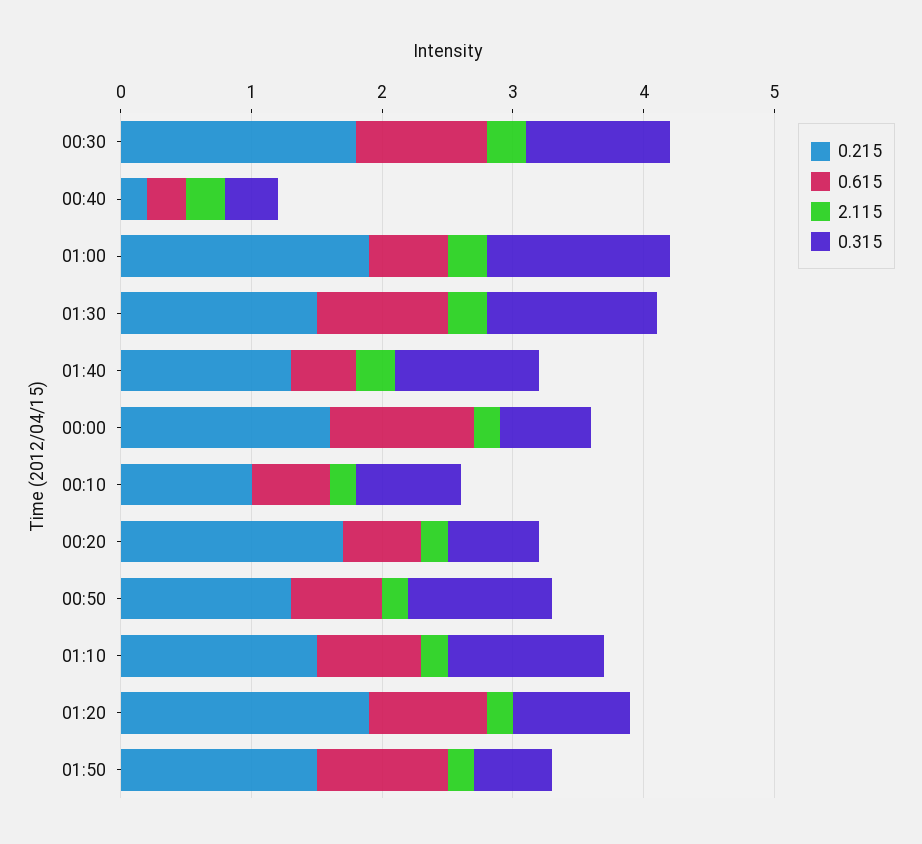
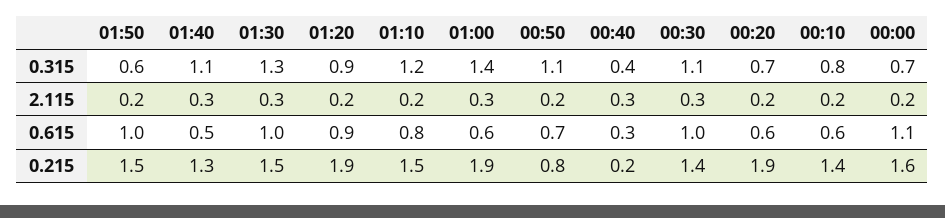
  {
    "0.215": {
-     "00:30": 1.8,
+     "00:30": 1.4,
      "00:40": 0.2,
      "01:00": 1.9,
      "01:30": 1.5,
      "01:40": 1.3,
      "00:00": 1.6,
-     "00:10": 1,
+     "00:10": 1.4,
-     "00:20": 1.7,
+     "00:20": 1.9,
-     "00:50": 1.3,
+     "00:50": 0.8,
      "01:10": 1.5,
      "01:20": 1.9,
      "01:50": 1.5
    },
    "0.615": {
      "00:30": 1,
      "00:40": 0.3,
      "01:00": 0.6,
      "01:30": 1,
      "01:40": 0.5,
      "00:00": 1.1,
      "00:10": 0.6,
      "00:20": 0.6,
      "00:50": 0.7,
      "01:10": 0.8,
      "01:20": 0.9,
      "01:50": 1
    },
    "2.115": {
      "00:30": 0.3,
      "00:40": 0.3,
      "01:00": 0.3,
      "01:30": 0.3,
      "01:40": 0.3,
      "00:00": 0.2,
      "00:10": 0.2,
      "00:20": 0.2,
      "00:50": 0.2,
      "01:10": 0.2,
      "01:20": 0.2,
      "01:50": 0.2
    },
    "0.315": {
      "00:30": 1.1,
      "00:40": 0.4,
      "01:00": 1.4,
      "01:30": 1.3,
      "01:40": 1.1,
      "00:00": 0.7,
      "00:10": 0.8,
      "00:20": 0.7,
      "00:50": 1.1,
      "01:10": 1.2,
      "01:20": 0.9,
      "01:50": 0.6
    }
  }

